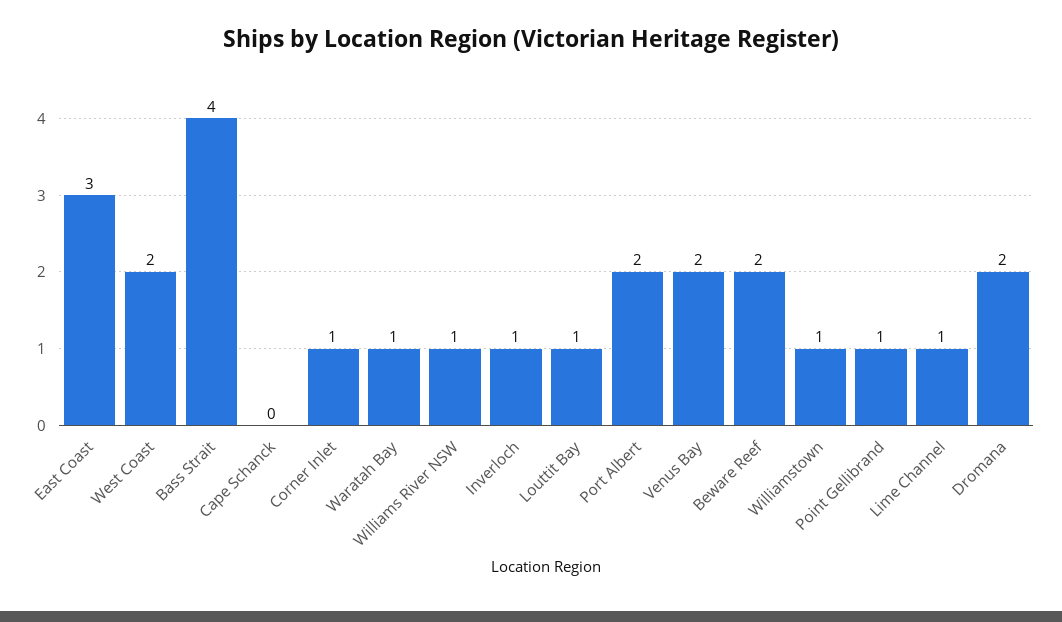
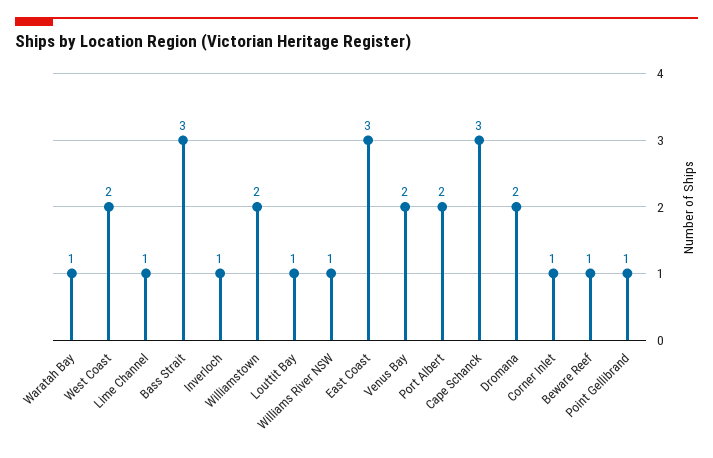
  {
    "East Coast": 3,
    "West Coast": 2,
-   "Bass Strait": 4,
+   "Bass Strait": 3,
-   "Cape Schanck": 0,
+   "Cape Schanck": 3,
    "Corner Inlet": 1,
    "Waratah Bay": 1,
    "Williams River NSW": 1,
    "Inverloch": 1,
    "Louttit Bay": 1,
    "Port Albert": 2,
    "Venus Bay": 2,
-   "Beware Reef": 2,
+   "Beware Reef": 1,
-   "Williamstown": 1,
+   "Williamstown": 2,
    "Point Gellibrand": 1,
    "Lime Channel": 1,
    "Dromana": 2
  }

